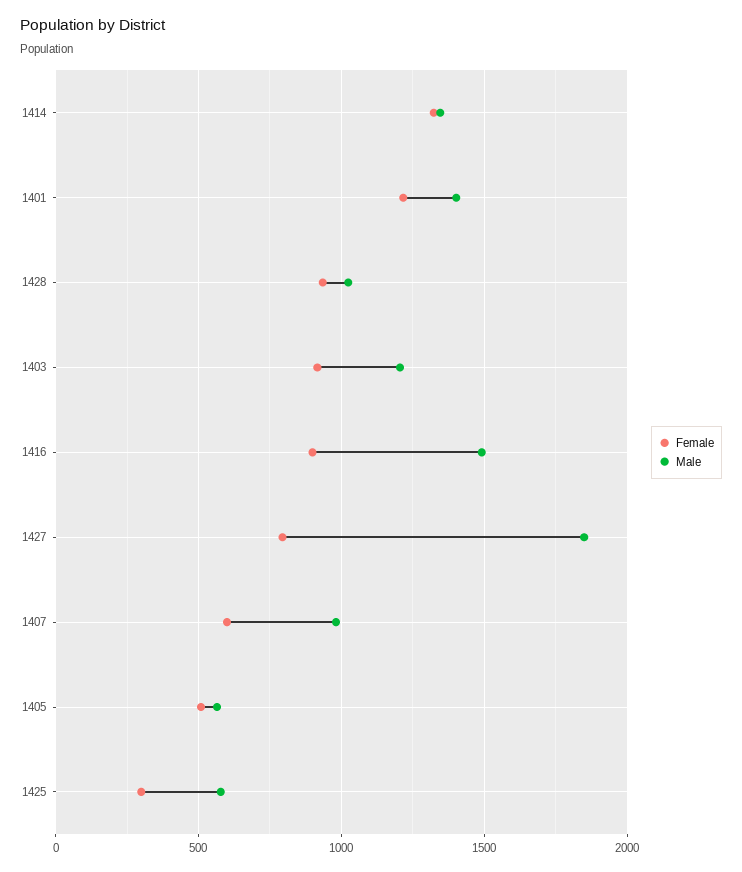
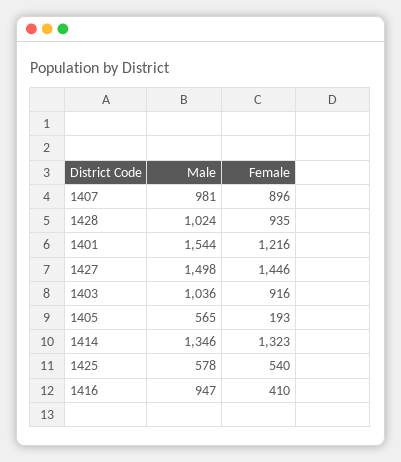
  {
    "Female": {
      "1414": 1323,
      "1401": 1216,
      "1428": 935,
      "1403": 916,
-     "1416": 900,
+     "1416": 410,
-     "1427": 800,
+     "1427": 1446,
-     "1407": 600,
+     "1407": 896,
-     "1405": 500,
+     "1405": 193,
-     "1425": 300
+     "1425": 540
    },
    "Male": {
      "1414": 1346,
-     "1401": 1400,
+     "1401": 1544,
      "1428": 1024,
-     "1403": 1200,
+     "1403": 1036,
-     "1416": 1500,
+     "1416": 947,
-     "1427": 1850,
+     "1427": 1498,
      "1407": 981,
      "1405": 565,
      "1425": 578
    }
  }

